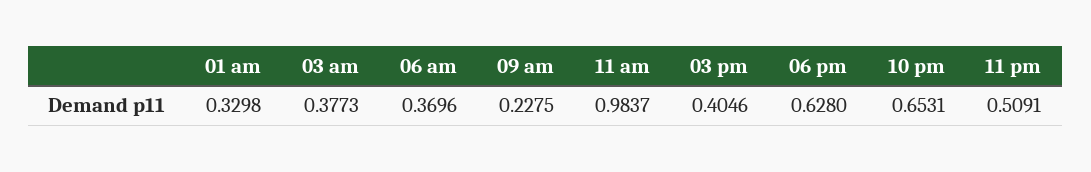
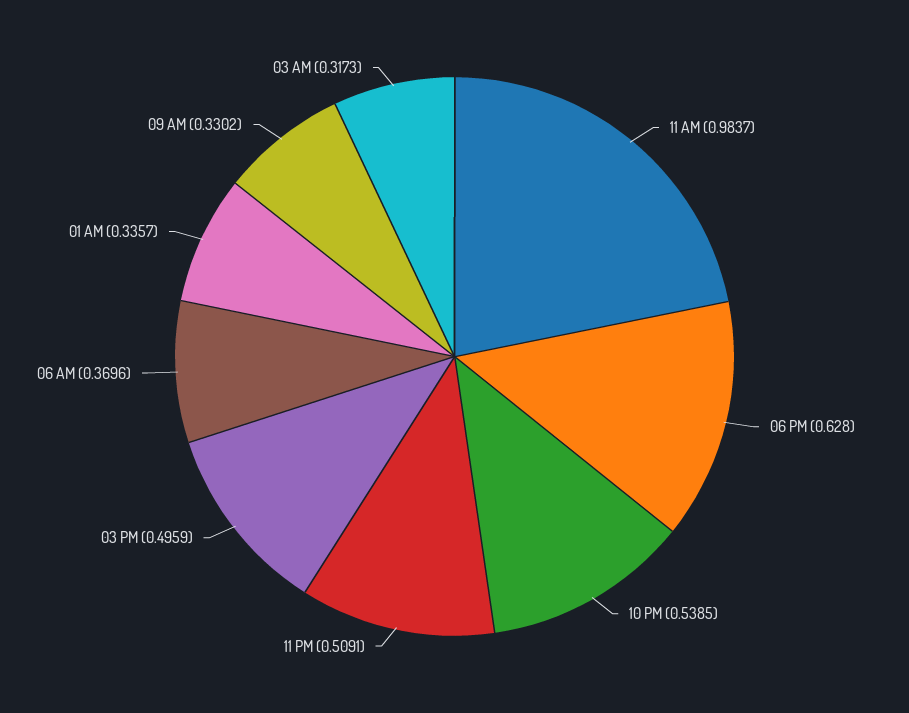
  {
-   "01 am": 0.3298,
+   "01 am": 0.3357,
-   "03 am": 0.3773,
+   "03 am": 0.3173,
    "06 am": 0.3696,
-   "09 am": 0.2275,
+   "09 am": 0.3302,
    "11 am": 0.9837,
-   "03 pm": 0.4046,
+   "03 pm": 0.4959,
    "06 pm": 0.628,
-   "10 pm": 0.6531,
+   "10 pm": 0.5385,
    "11 pm": 0.5091
  }

